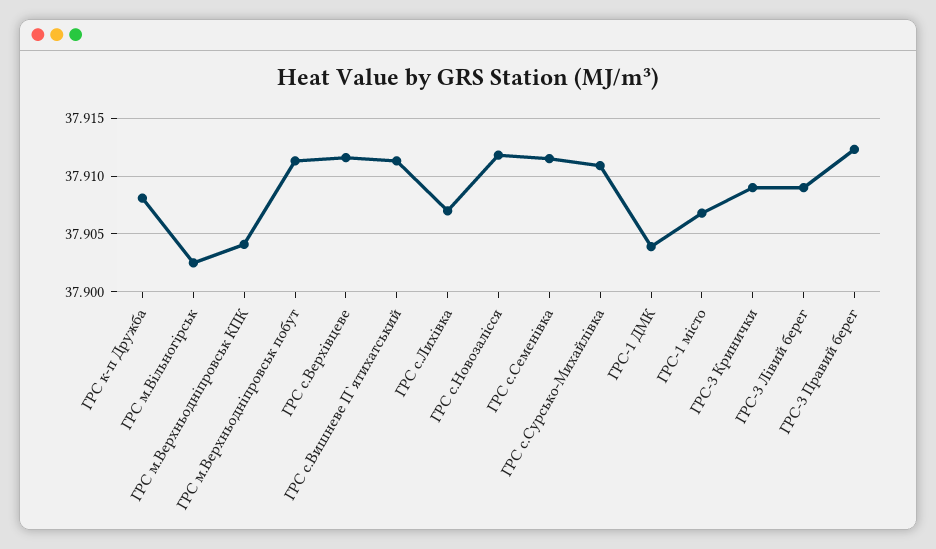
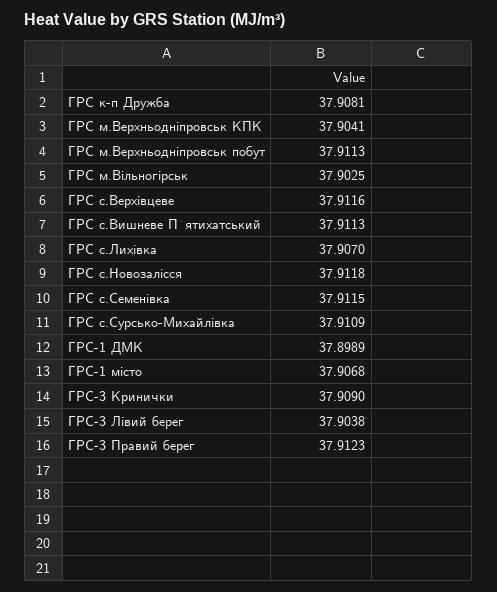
  {
    "ГРС к-п Дружба": 37.9081,
    "ГРС м.Вільногірськ": 37.9025,
    "ГРС м.Верхньодніпровськ КПК": 37.9041,
    "ГРС м.Верхньодніпровськ побут": 37.9113,
    "ГРС с.Верхівцеве": 37.9116,
    "ГРС с.Вишневе П`ятихатський": 37.9113,
    "ГРС с.Лихівка": 37.907,
    "ГРС с.Новозалiсся": 37.9118,
    "ГРС с.Семенівка": 37.9115,
    "ГРС с.Сурсько-Михайлівка": 37.9109,
-   "ГРС-1 ДМК": 37.904,
+   "ГРС-1 ДМК": 37.8989,
    "ГРС-1 місто": 37.9068,
    "ГРС-3 Кринички": 37.909,
-   "ГРС-3 Лівий берег": 37.909,
+   "ГРС-3 Лівий берег": 37.9038,
    "ГРС-3 Правий берег": 37.9123
  }

